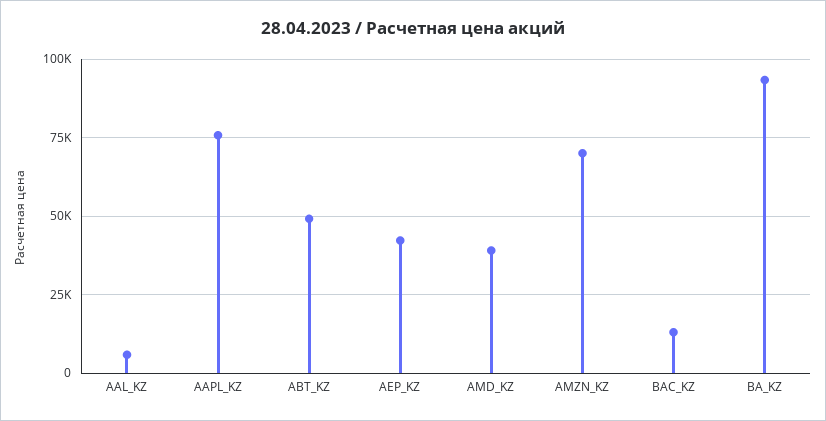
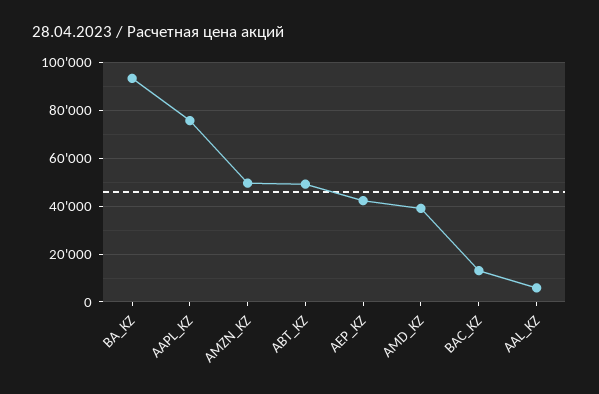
  {
    "AAL_KZ": 5000,
    "AAPL_KZ": 75000,
    "ABT_KZ": 50000,
    "AEP_KZ": 42500,
    "AMD_KZ": 40000,
-   "AMZN_KZ": 70000,
+   "AMZN_KZ": 50000,
    "BAC_KZ": 12500,
    "BA_KZ": 92500
  }

